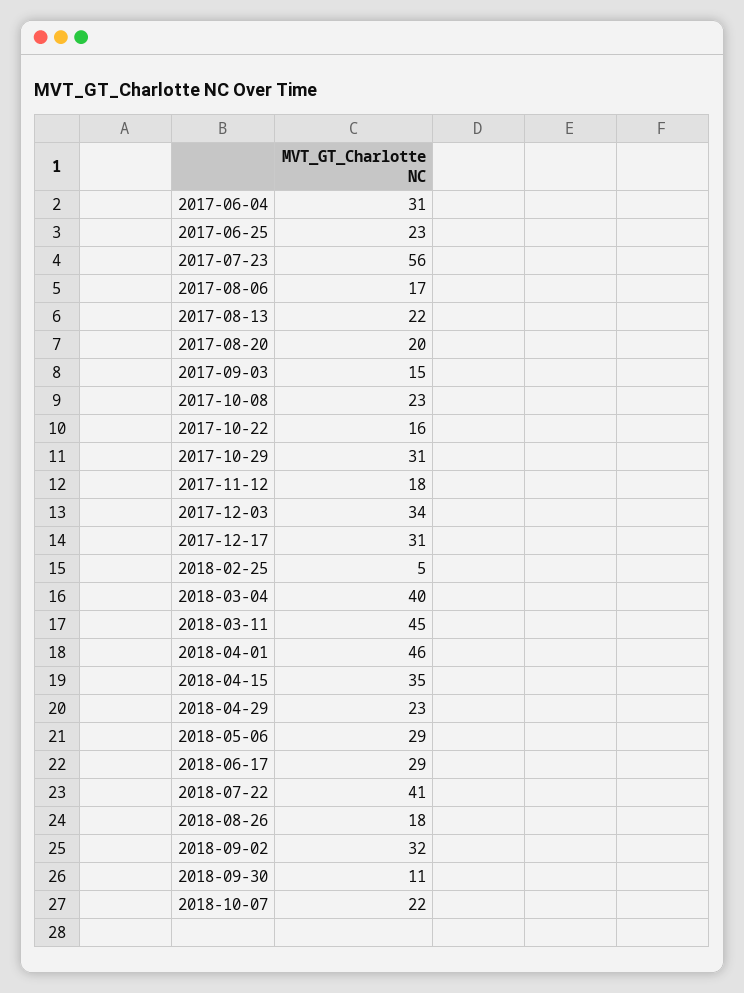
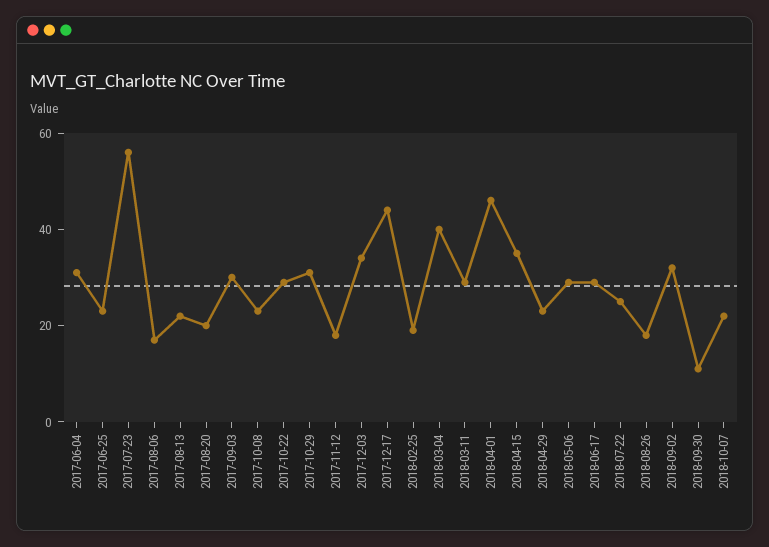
  {
    "2017-06-04": 31,
    "2017-06-25": 23,
    "2017-07-23": 56,
    "2017-08-06": 17,
    "2017-08-13": 22,
    "2017-08-20": 20,
-   "2017-09-03": 15,
+   "2017-09-03": 30,
    "2017-10-08": 23,
-   "2017-10-22": 16,
+   "2017-10-22": 30,
    "2017-10-29": 31,
    "2017-11-12": 18,
    "2017-12-03": 34,
-   "2017-12-17": 31,
+   "2017-12-17": 45,
-   "2018-02-25": 5,
+   "2018-02-25": 20,
    "2018-03-04": 40,
-   "2018-03-11": 45,
+   "2018-03-11": 30,
    "2018-04-01": 46,
    "2018-04-15": 35,
    "2018-04-29": 23,
    "2018-05-06": 29,
    "2018-06-17": 29,
-   "2018-07-22": 41,
+   "2018-07-22": 25,
    "2018-08-26": 18,
    "2018-09-02": 32,
    "2018-09-30": 11,
    "2018-10-07": 22
  }

